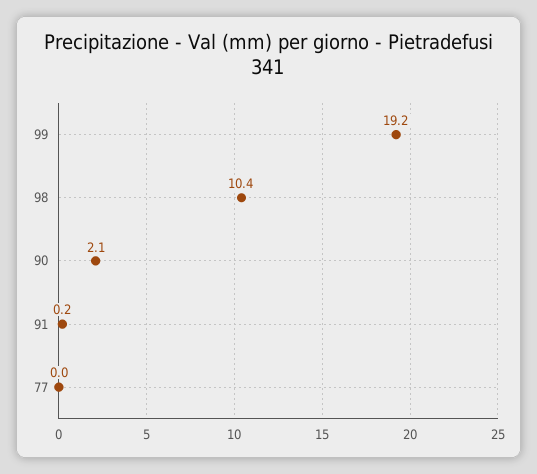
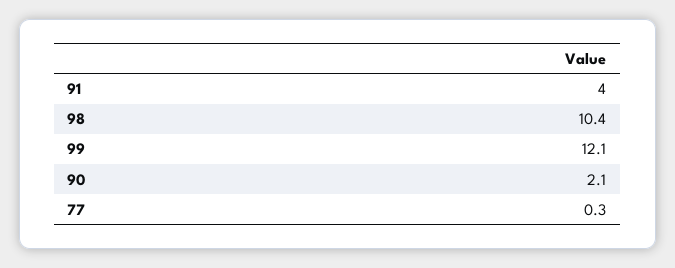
  {
-   "99": 19.2,
+   "99": 12.1,
    "98": 10.4,
    "90": 2.1,
-   "91": 0.2,
+   "91": 4,
-   "77": 0
+   "77": 0.3
  }

